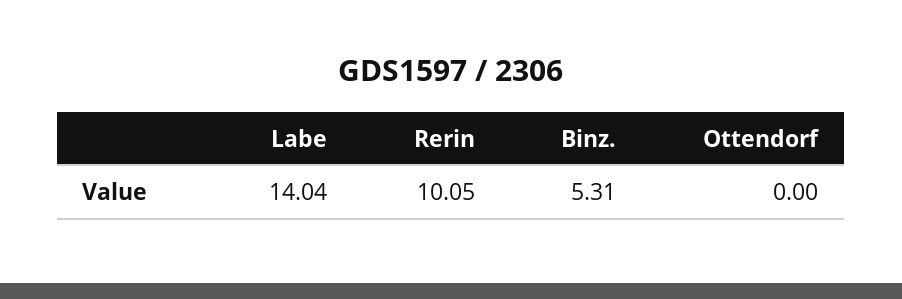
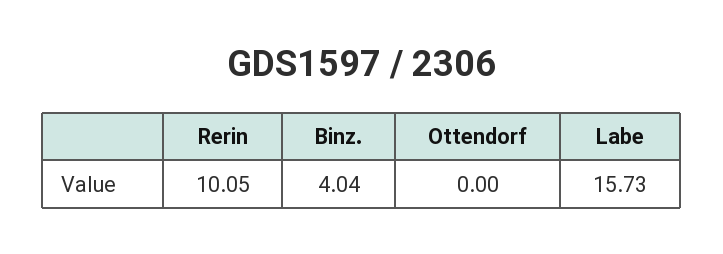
  {
-   "Labe": 14.04,
+   "Labe": 15.73,
    "Rerin": 10.05,
-   "Binz.": 5.31,
+   "Binz.": 4.04,
    "Ottendorf": 0
  }

